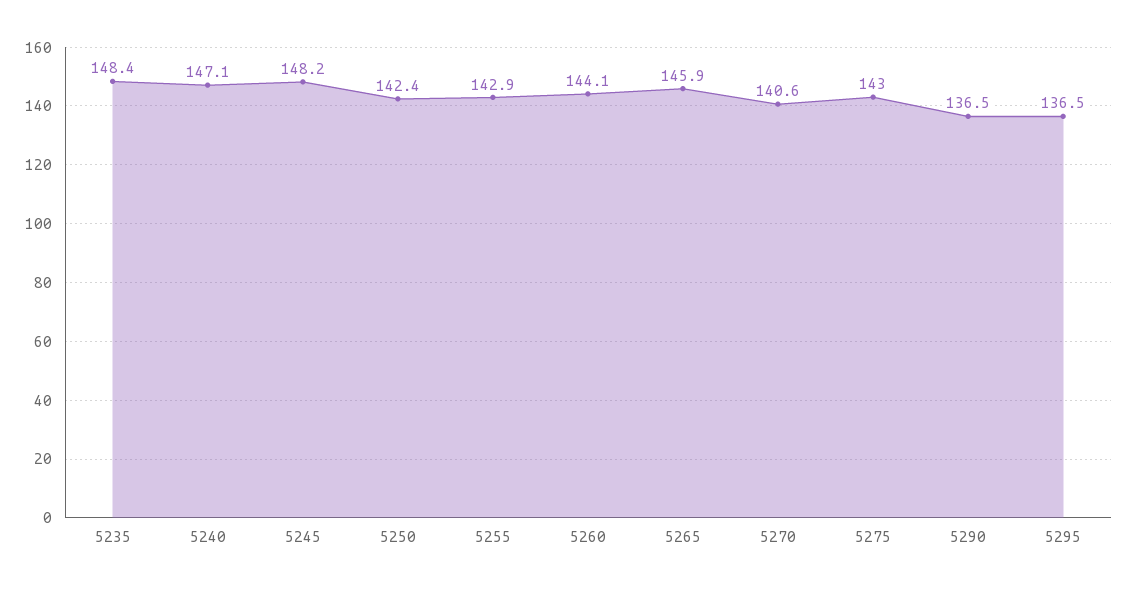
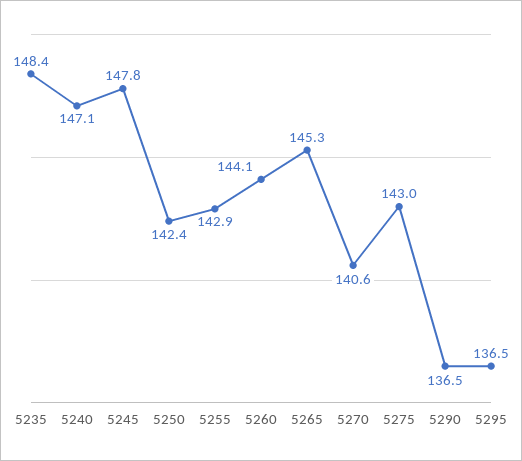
  {
    "5235": 148.4,
    "5240": 147.1,
-   "5245": 148.2,
+   "5245": 147.8,
    "5250": 142.4,
    "5255": 142.9,
    "5260": 144.1,
-   "5265": 145.9,
+   "5265": 145.3,
    "5270": 140.6,
    "5275": 143,
    "5290": 136.5,
    "5295": 136.5
  }

